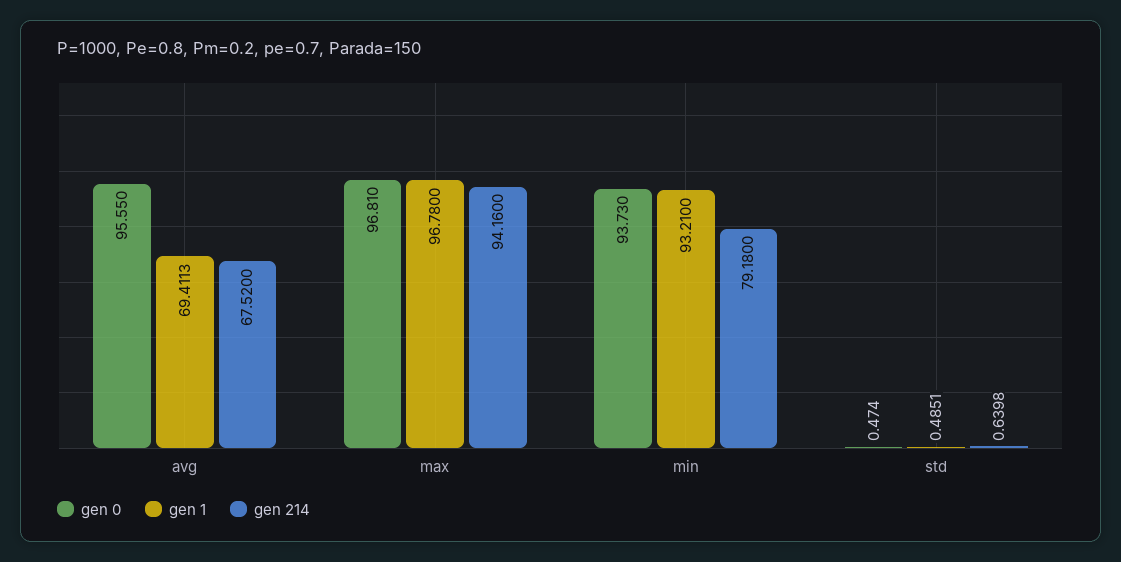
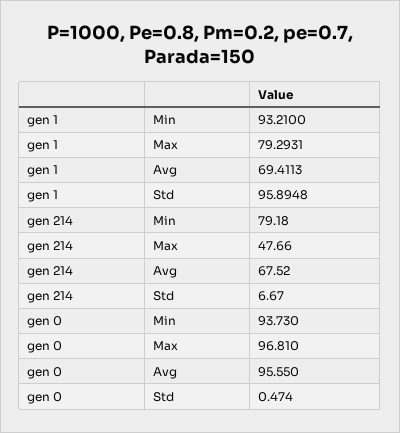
  {
    "gen 0": {
      "avg": 95.55,
      "max": 96.81,
      "min": 93.73,
      "std": 0.474
    },
    "gen 1": {
      "avg": 69.4113,
-     "max": 96.78,
+     "max": 79.2931,
      "min": 93.21,
-     "std": 0.4851
+     "std": 95.8948
    },
    "gen 214": {
      "avg": 67.52,
-     "max": 94.16,
+     "max": 47.66,
      "min": 79.18,
-     "std": 0.6398
+     "std": 6.67
    }
  }

